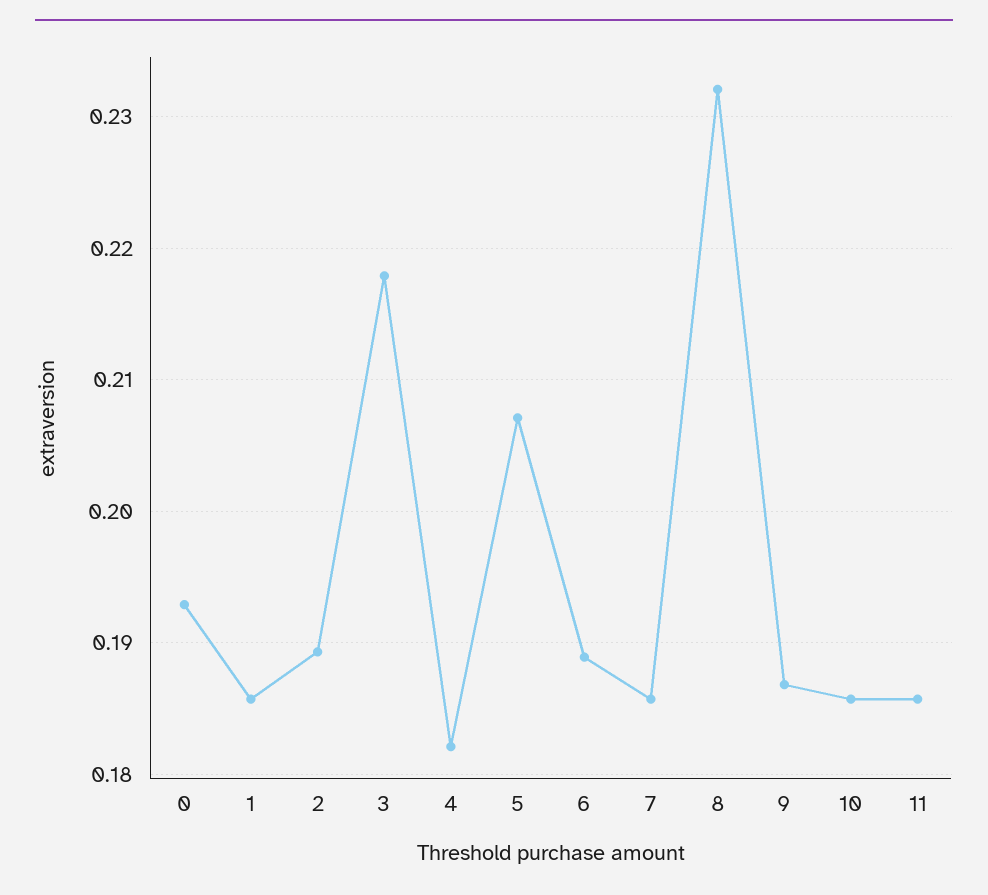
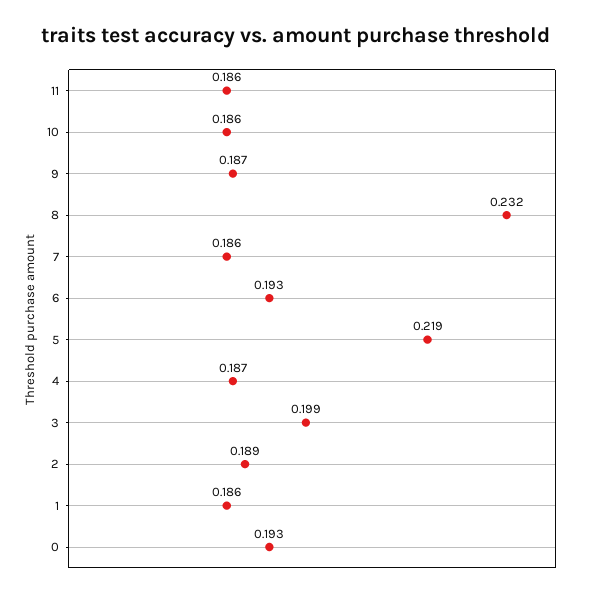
  {
    "0": 0.193,
    "1": 0.186,
    "2": 0.189,
-   "3": 0.218,
+   "3": 0.199,
-   "4": 0.182,
+   "4": 0.187,
-   "5": 0.207,
+   "5": 0.219,
-   "6": 0.189,
+   "6": 0.193,
    "7": 0.186,
    "8": 0.232,
    "9": 0.187,
    "10": 0.186,
    "11": 0.186
  }

